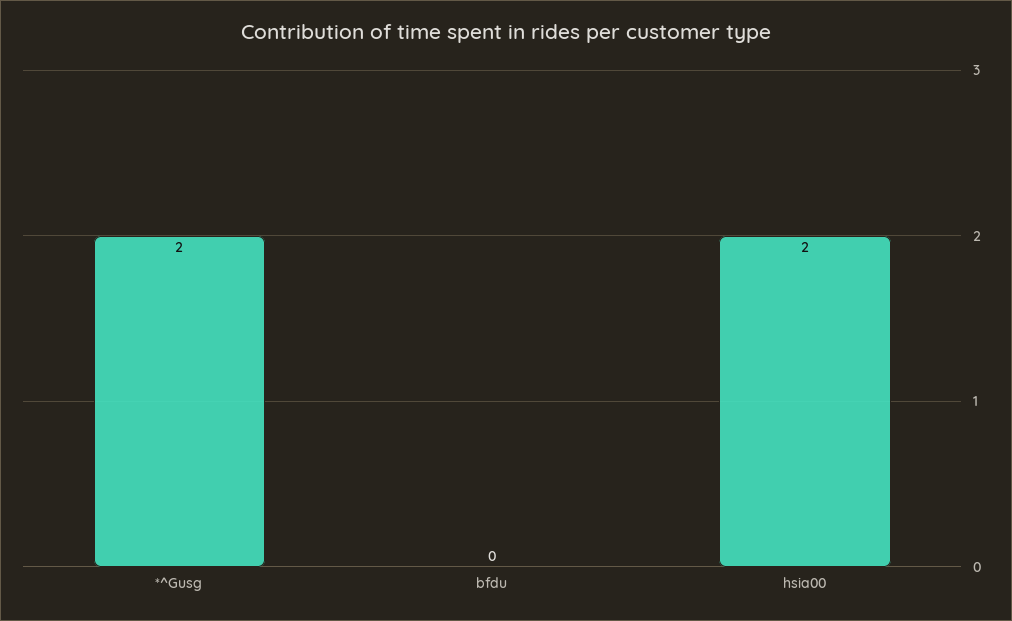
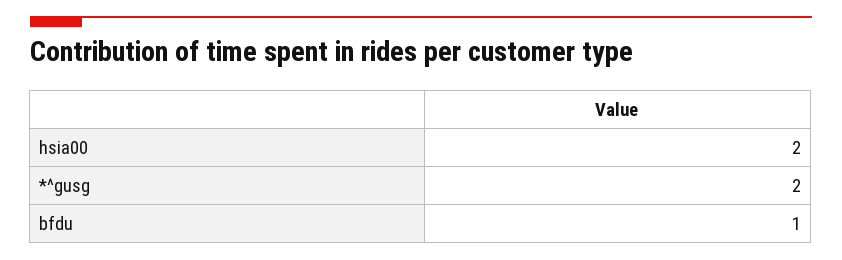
  {
    "*^Gusg": 2,
-   "bfdu": 0,
+   "bfdu": 1,
    "hsia00": 2
  }

